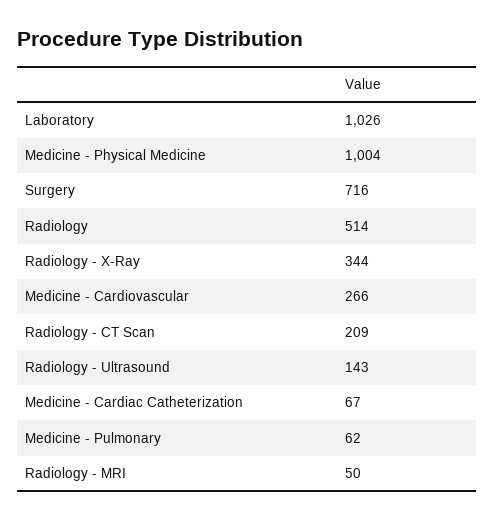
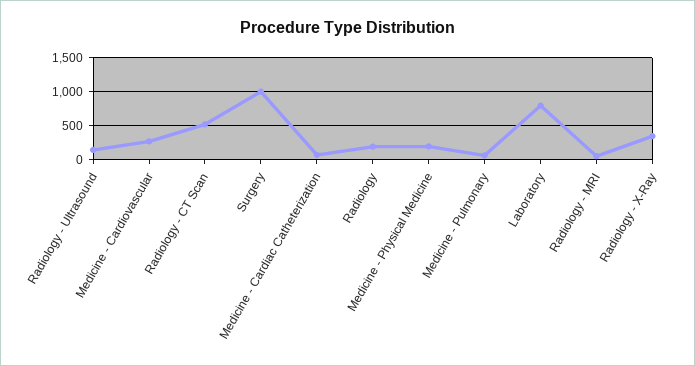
  {
-   "Laboratory": 1026,
+   "Laboratory": 800,
-   "Medicine - Physical Medicine": 1004,
+   "Medicine - Physical Medicine": 200,
-   "Surgery": 716,
+   "Surgery": 1000,
-   "Radiology": 514,
+   "Radiology": 200,
    "Radiology - X-Ray": 344,
    "Medicine - Cardiovascular": 266,
-   "Radiology - CT Scan": 209,
+   "Radiology - CT Scan": 500,
    "Radiology - Ultrasound": 143,
    "Medicine - Cardiac Catheterization": 67,
    "Medicine - Pulmonary": 62,
    "Radiology - MRI": 50
  }

